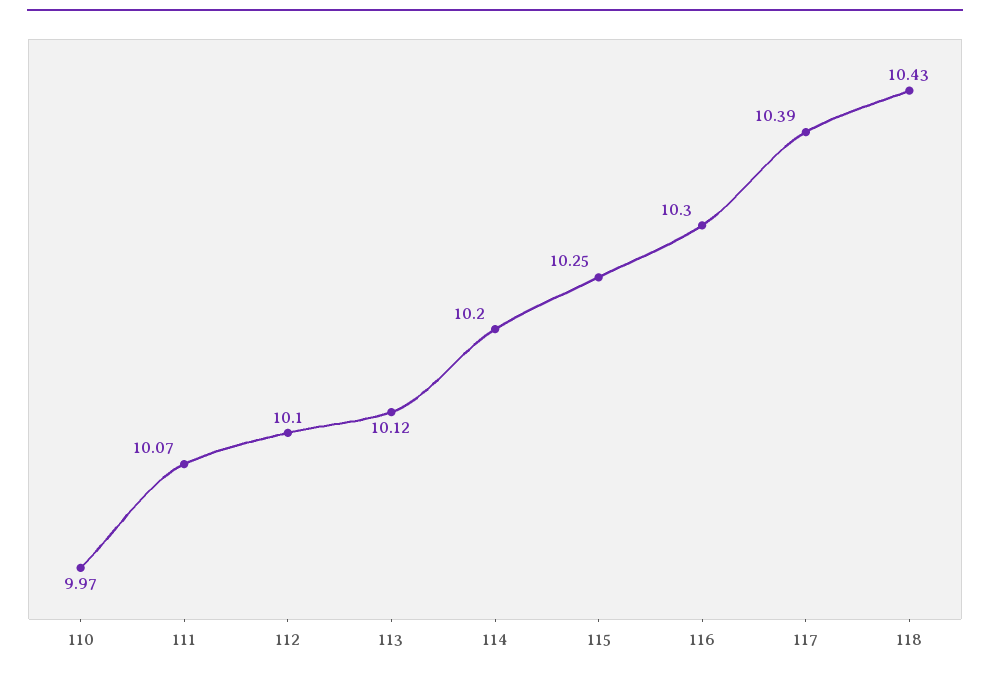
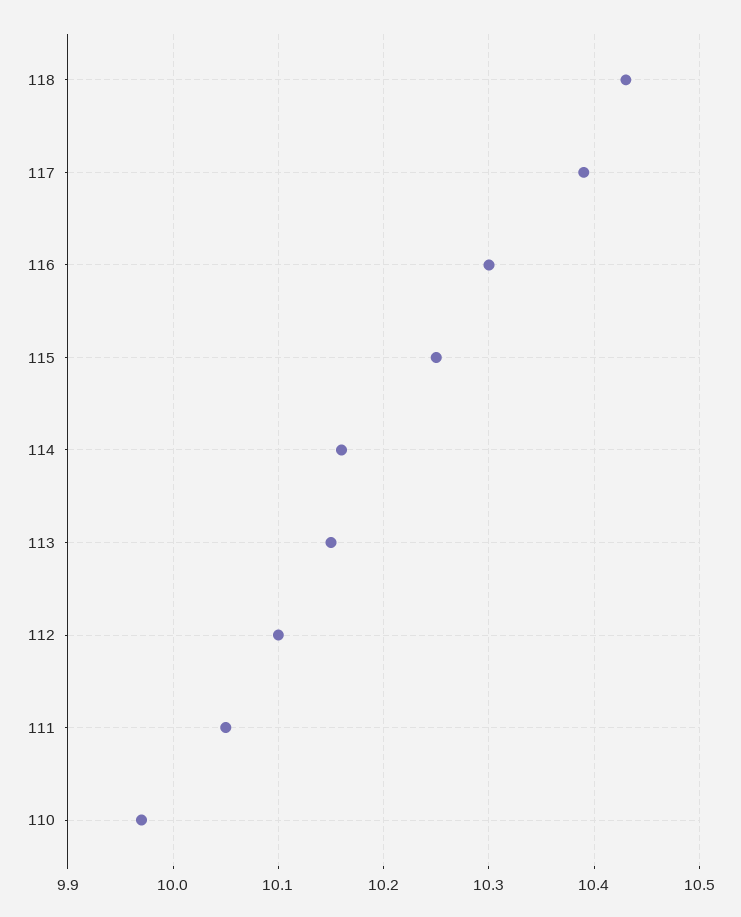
  {
    "110": 9.97,
-   "111": 10.07,
+   "111": 10.05,
    "112": 10.1,
-   "113": 10.12,
+   "113": 10.15,
-   "114": 10.2,
+   "114": 10.16,
    "115": 10.25,
    "116": 10.3,
    "117": 10.39,
    "118": 10.43
  }

